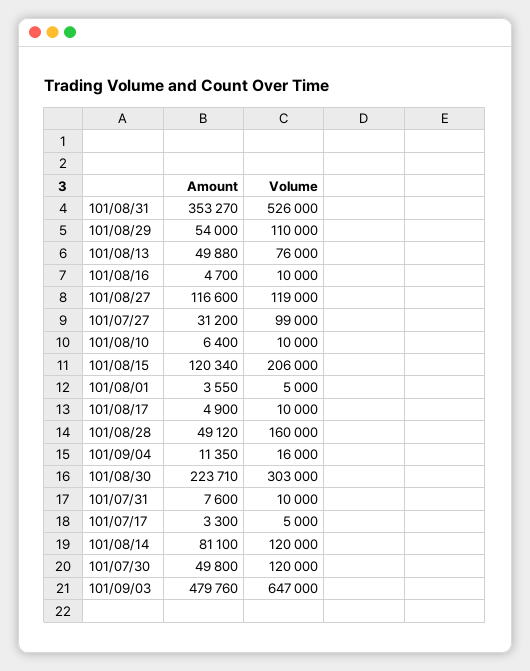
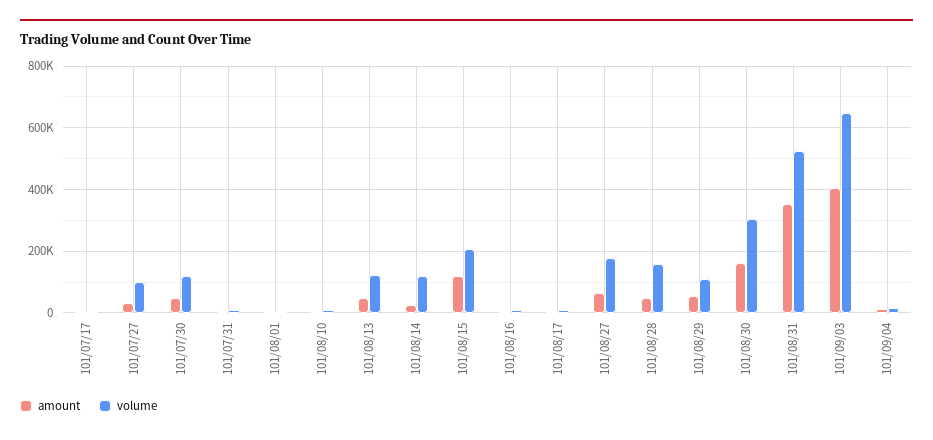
  {
    "Amount": {
      "101/08/31": 353270,
      "101/08/29": 54000,
      "101/08/13": 49880,
      "101/08/16": 4700,
-     "101/08/27": 116600,
+     "101/08/27": 60000,
      "101/07/27": 31200,
      "101/08/10": 6400,
      "101/08/15": 120340,
      "101/08/01": 3550,
      "101/08/17": 4900,
      "101/08/28": 49120,
      "101/09/04": 11350,
-     "101/08/30": 223710,
+     "101/08/30": 160000,
      "101/07/31": 7600,
      "101/07/17": 3300,
-     "101/08/14": 81100,
+     "101/08/14": 20000,
      "101/07/30": 49800,
-     "101/09/03": 479760
+     "101/09/03": 400000
    },
    "Volume": {
      "101/08/31": 526000,
      "101/08/29": 110000,
-     "101/08/13": 76000,
+     "101/08/13": 120000,
      "101/08/16": 10000,
-     "101/08/27": 119000,
+     "101/08/27": 180000,
      "101/07/27": 99000,
      "101/08/10": 10000,
      "101/08/15": 206000,
      "101/08/01": 5000,
      "101/08/17": 10000,
      "101/08/28": 160000,
      "101/09/04": 16000,
      "101/08/30": 303000,
      "101/07/31": 10000,
      "101/07/17": 5000,
      "101/08/14": 120000,
      "101/07/30": 120000,
      "101/09/03": 647000
    }
  }

